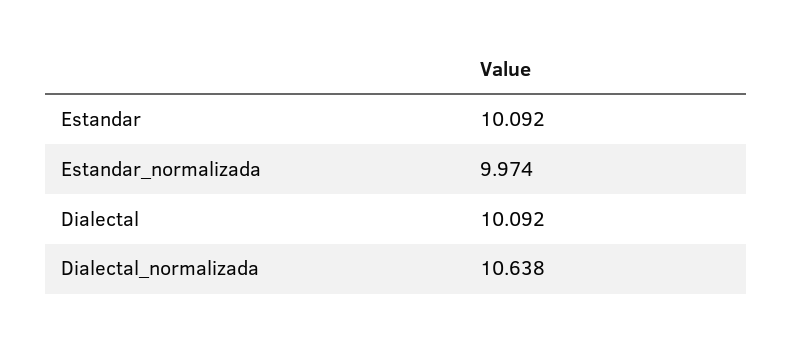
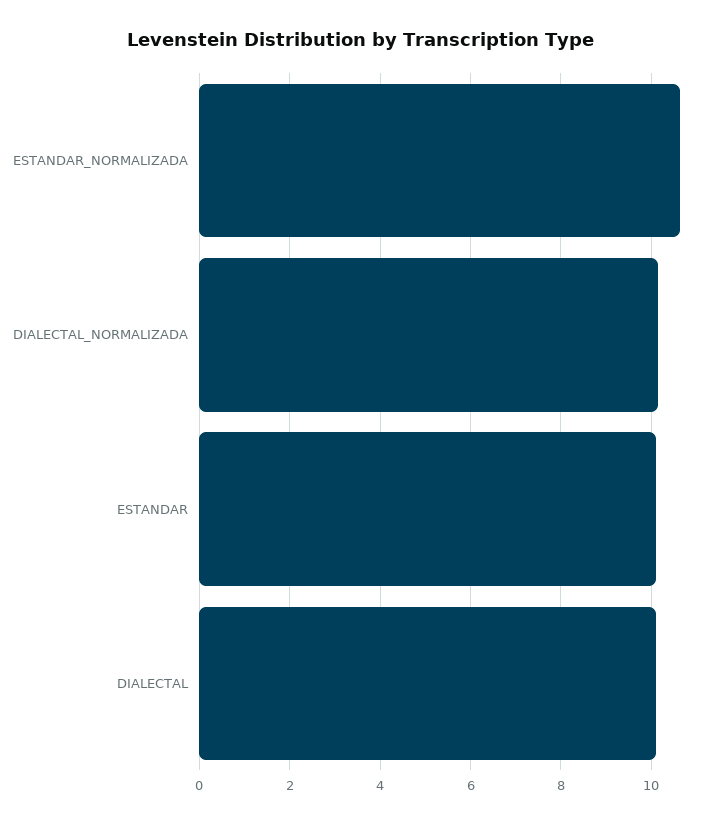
  {
    "Estandar": 10.092,
-   "Estandar_normalizada": 9.974,
+   "Estandar_normalizada": 10.6,
    "Dialectal": 10.092,
-   "Dialectal_normalizada": 10.638
+   "Dialectal_normalizada": 10.2
  }

